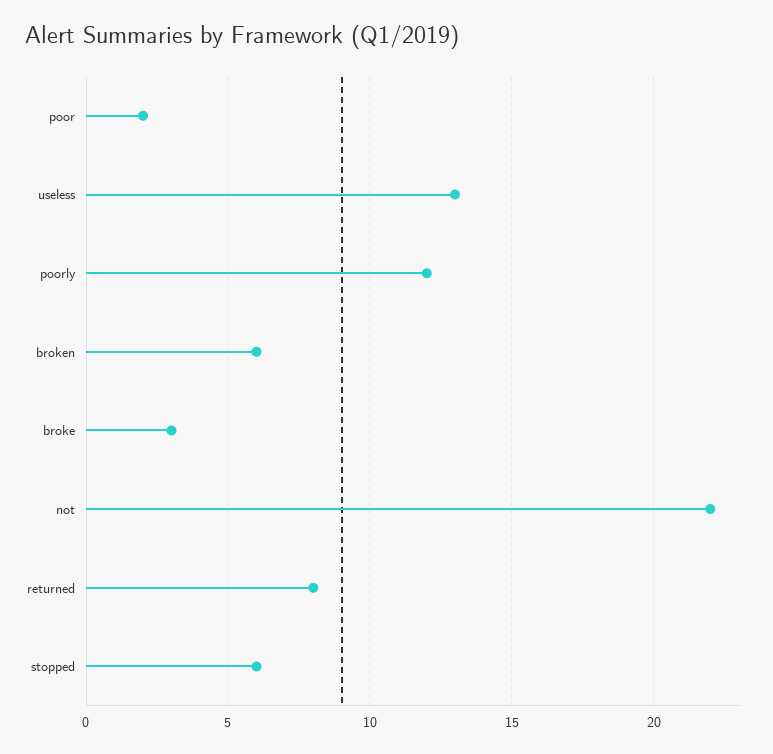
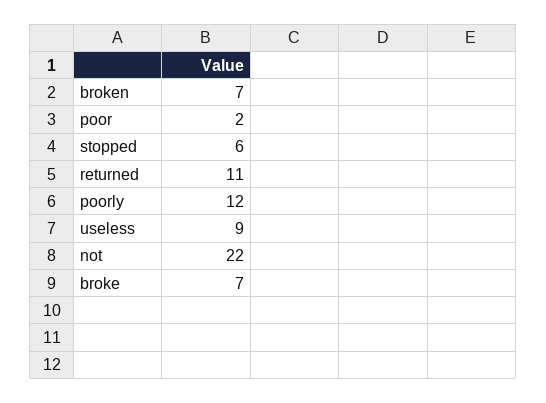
  {
    "poor": 2,
-   "useless": 13,
+   "useless": 9,
    "poorly": 12,
-   "broken": 6,
+   "broken": 7,
-   "broke": 3,
+   "broke": 7,
    "not": 22,
-   "returned": 8,
+   "returned": 11,
    "stopped": 6
  }

